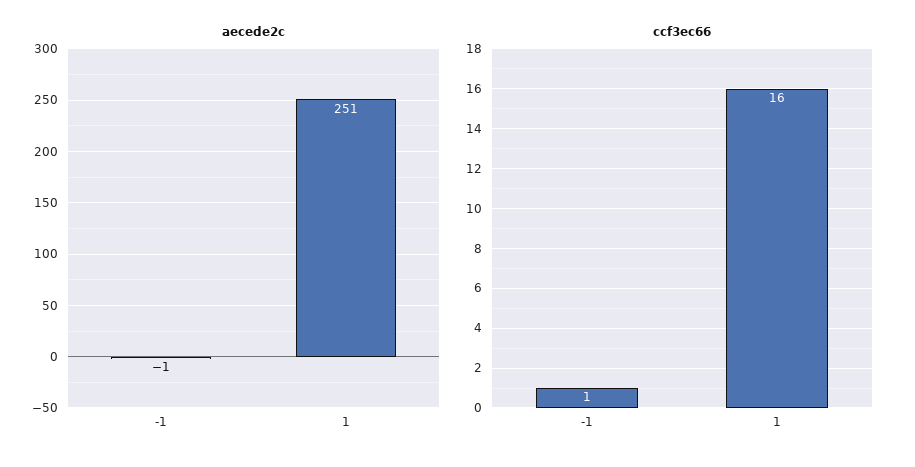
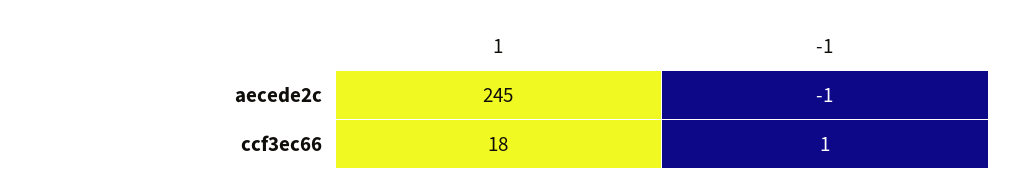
  {
    "aecede2c": {
      "-1": -1,
-     "1": 251
+     "1": 245
    },
    "ccf3ec66": {
      "-1": 1,
-     "1": 16
+     "1": 18
    }
  }

